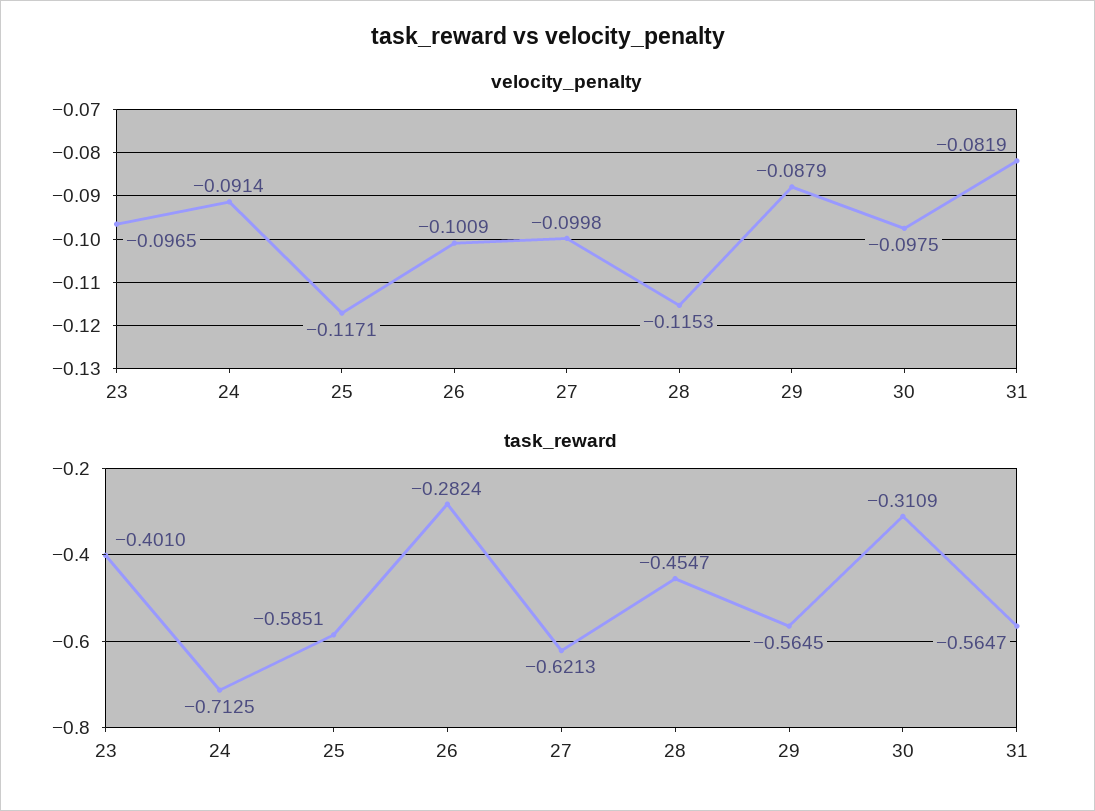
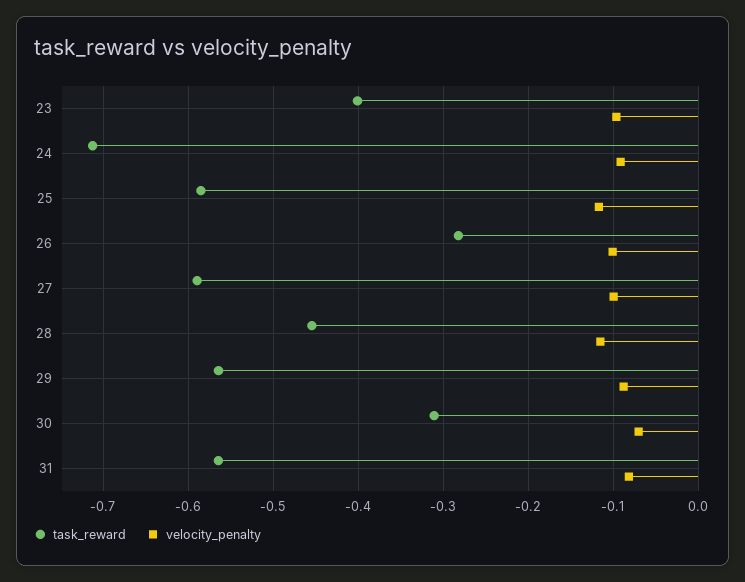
  {
    "velocity_penalty": {
      "23": -0.0965,
      "24": -0.0914,
      "25": -0.1171,
      "26": -0.1009,
      "27": -0.0998,
      "28": -0.1153,
      "29": -0.0879,
-     "30": -0.0975,
+     "30": -0.07,
      "31": -0.0819
    },
    "task_reward": {
      "23": -0.401,
      "24": -0.7125,
      "25": -0.5851,
      "26": -0.2824,
-     "27": -0.6213,
+     "27": -0.59,
      "28": -0.4547,
      "29": -0.5645,
      "30": -0.3109,
      "31": -0.5647
    }
  }

